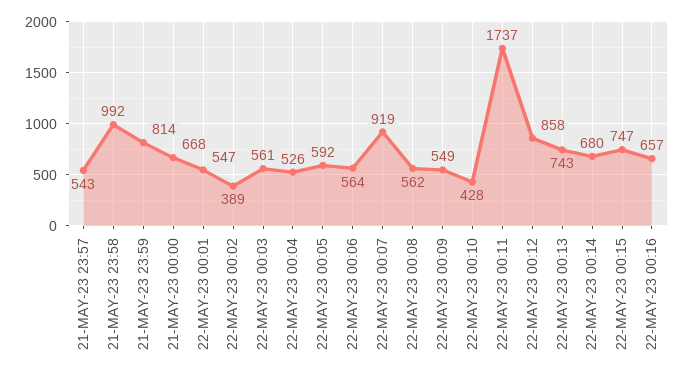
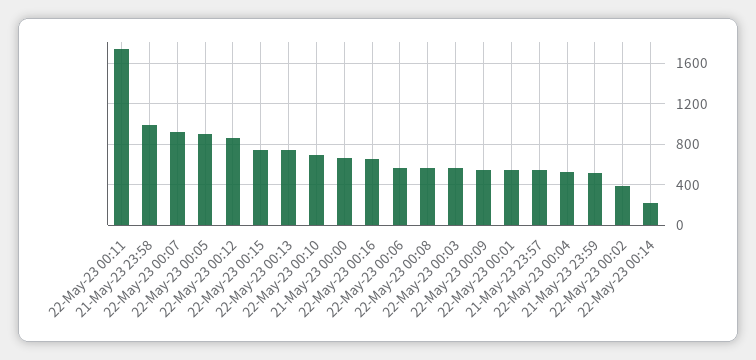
  {
    "21-MAY-23 23:57": 543,
    "21-MAY-23 23:58": 992,
-   "21-MAY-23 23:59": 814,
+   "21-MAY-23 23:59": 500,
    "21-MAY-23 00:00": 668,
    "22-MAY-23 00:01": 547,
    "22-MAY-23 00:02": 389,
    "22-MAY-23 00:03": 561,
    "22-MAY-23 00:04": 526,
-   "22-MAY-23 00:05": 592,
+   "22-MAY-23 00:05": 900,
    "22-MAY-23 00:06": 564,
    "22-MAY-23 00:07": 919,
    "22-MAY-23 00:08": 562,
    "22-MAY-23 00:09": 549,
-   "22-MAY-23 00:10": 428,
+   "22-MAY-23 00:10": 700,
    "22-MAY-23 00:11": 1737,
    "22-MAY-23 00:12": 858,
    "22-MAY-23 00:13": 743,
-   "22-MAY-23 00:14": 680,
+   "22-MAY-23 00:14": 200,
    "22-MAY-23 00:15": 747,
    "22-MAY-23 00:16": 657
  }

